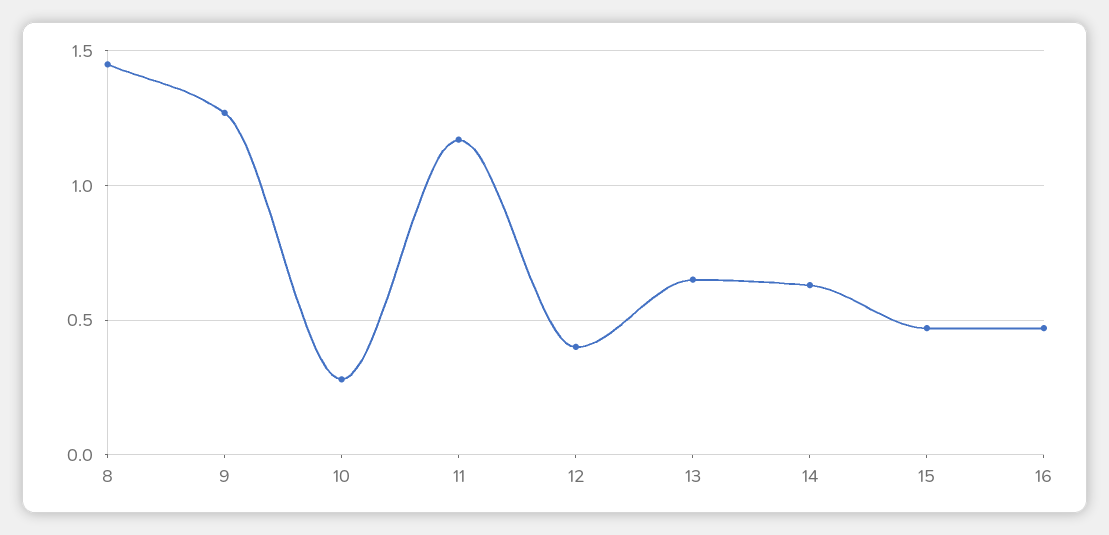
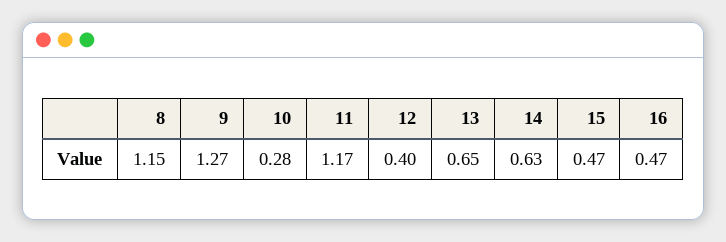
  {
-   "8": 1.45,
+   "8": 1.15,
    "9": 1.27,
    "10": 0.28,
    "11": 1.17,
    "12": 0.4,
    "13": 0.65,
    "14": 0.63,
    "15": 0.47,
    "16": 0.47
  }

